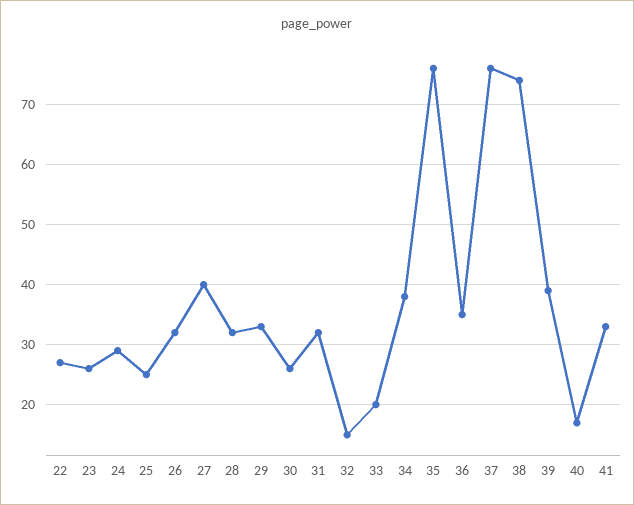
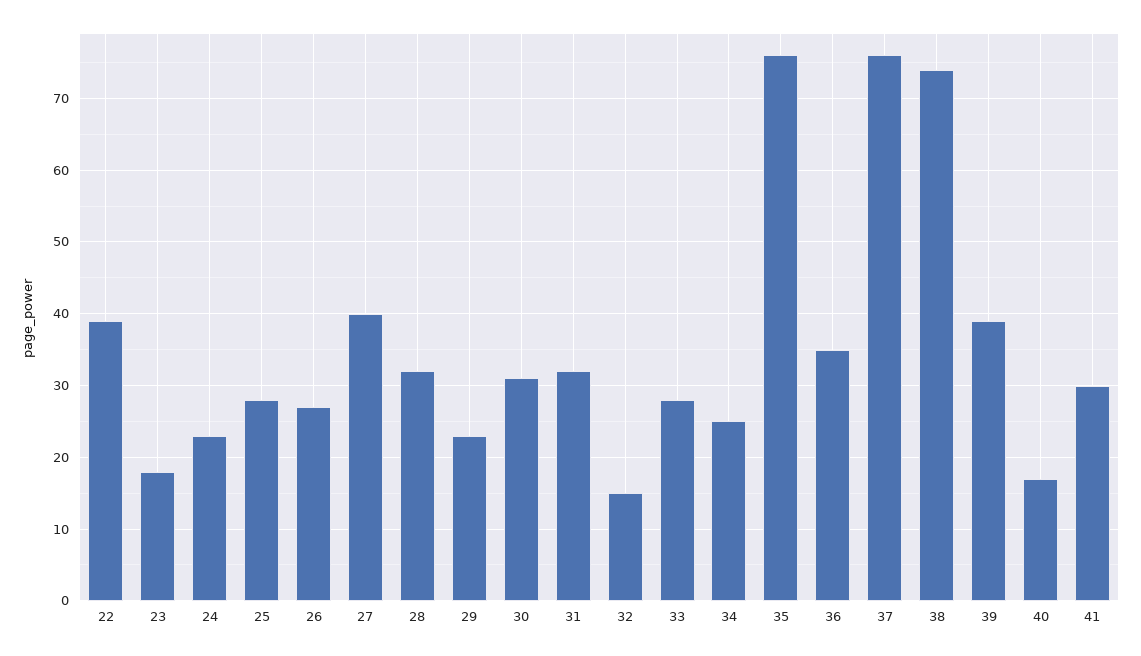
  {
-   "22": 27,
+   "22": 39,
-   "23": 26,
+   "23": 18,
-   "24": 29,
+   "24": 23,
-   "25": 25,
+   "25": 28,
-   "26": 32,
+   "26": 27,
    "27": 40,
    "28": 32,
-   "29": 33,
+   "29": 23,
-   "30": 26,
+   "30": 31,
    "31": 32,
    "32": 15,
-   "33": 20,
+   "33": 28,
-   "34": 38,
+   "34": 25,
    "35": 76,
    "36": 35,
    "37": 76,
    "38": 74,
    "39": 39,
    "40": 17,
-   "41": 33
+   "41": 30
  }

